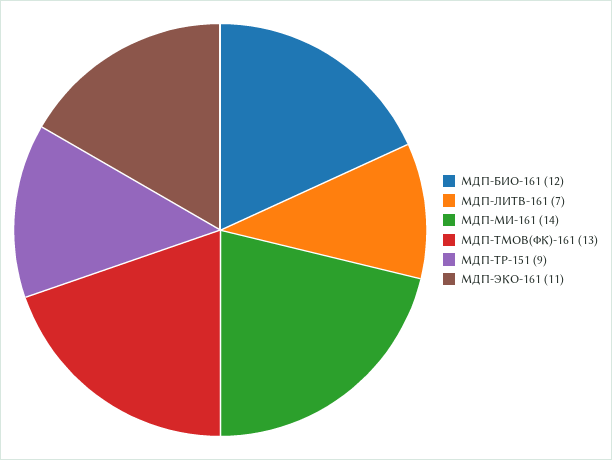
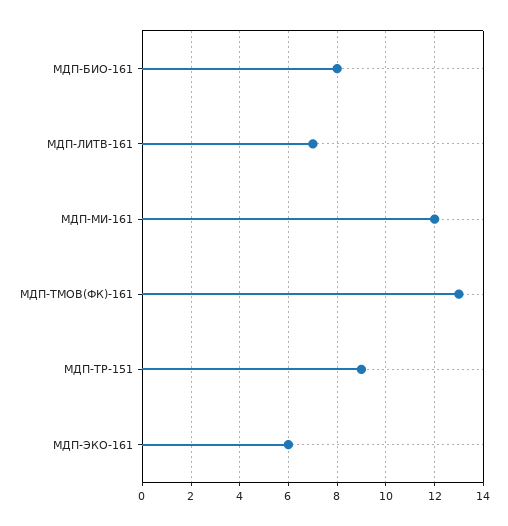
  {
-   "МДП-БИО-161": 12,
+   "МДП-БИО-161": 8,
    "МДП-ЛИТВ-161": 7,
-   "МДП-МИ-161": 14,
+   "МДП-МИ-161": 12,
    "МДП-ТМОВ(ФК)-161": 13,
    "МДП-ТР-151": 9,
-   "МДП-ЭКО-161": 11
+   "МДП-ЭКО-161": 6
  }

